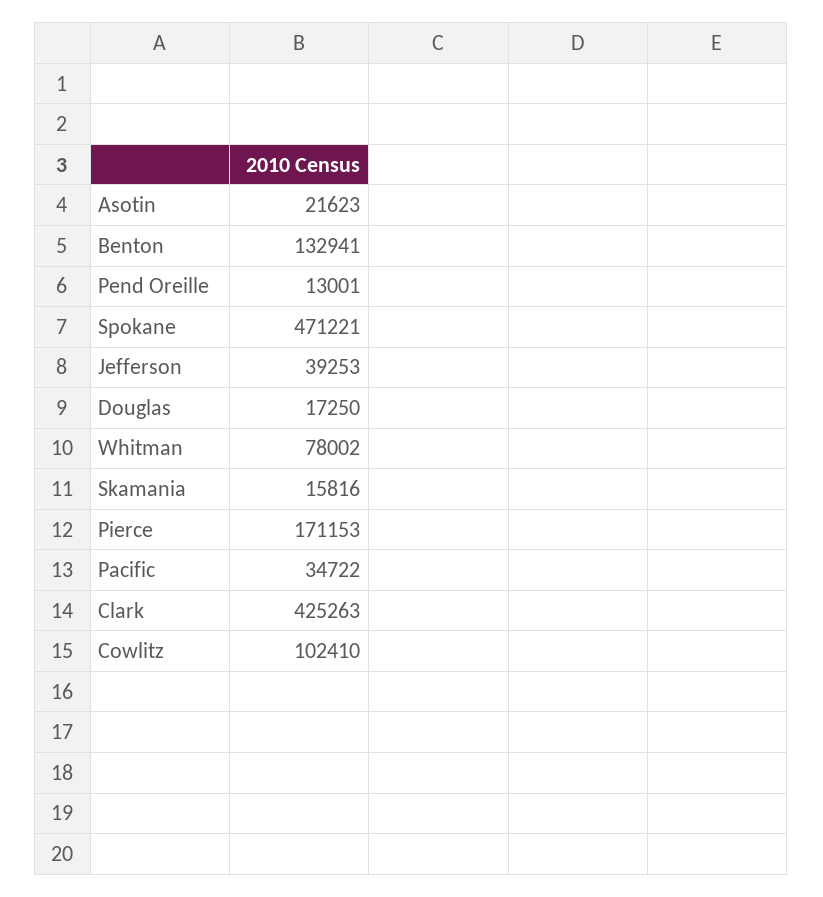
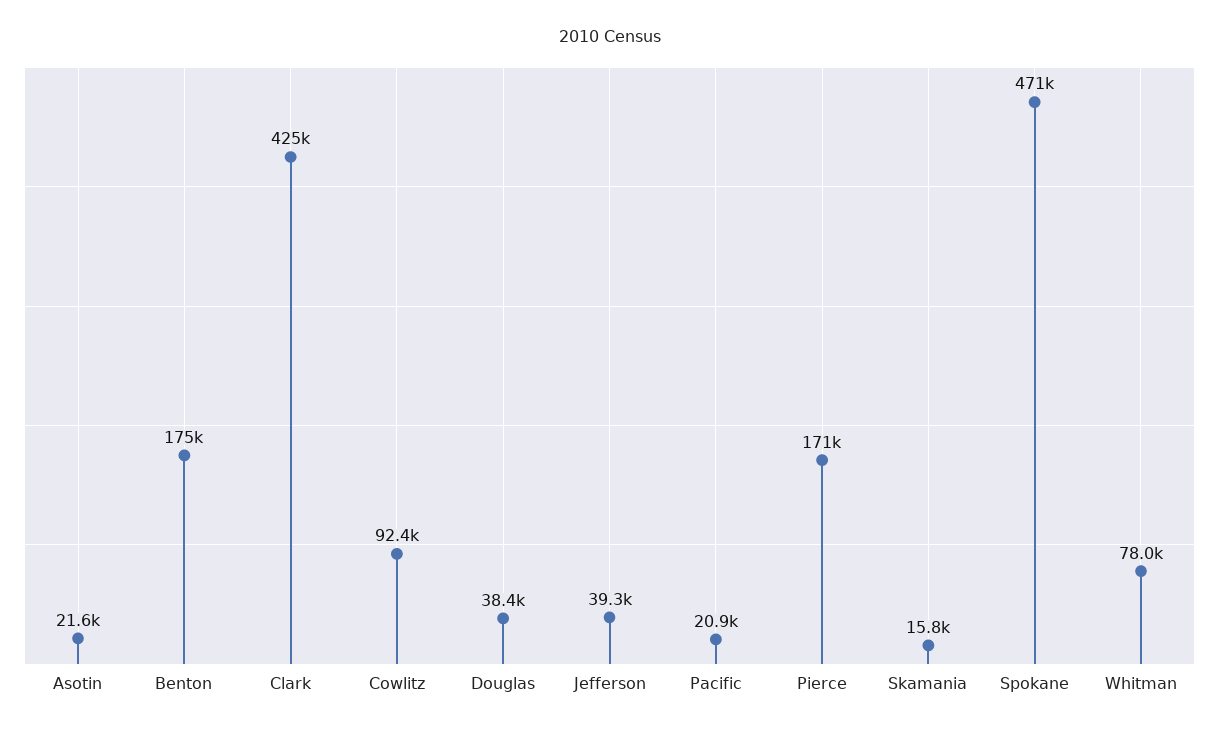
  {
    "Asotin": 21623,
-   "Benton": 132941,
+   "Benton": 175000,
-   "Pend Oreille": 13001,
    "Spokane": 471221,
    "Jefferson": 39253,
-   "Douglas": 17250,
+   "Douglas": 38400,
    "Whitman": 78002,
    "Skamania": 15816,
    "Pierce": 171153,
-   "Pacific": 34722,
+   "Pacific": 20900,
    "Clark": 425263,
-   "Cowlitz": 102410
+   "Cowlitz": 92400
  }

